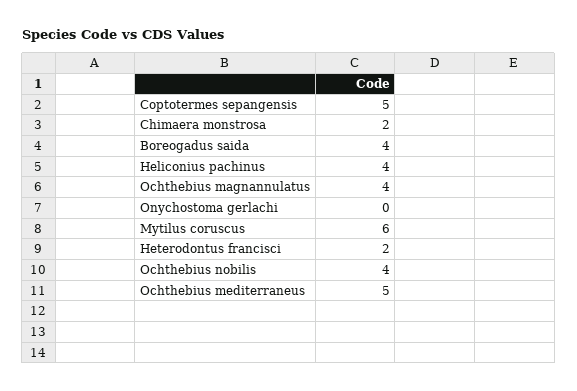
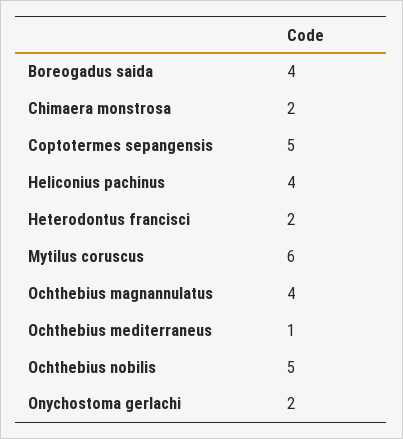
  {
    "Coptotermes sepangensis": 5,
    "Chimaera monstrosa": 2,
    "Boreogadus saida": 4,
    "Heliconius pachinus": 4,
    "Ochthebius magnannulatus": 4,
-   "Onychostoma gerlachi": 0,
+   "Onychostoma gerlachi": 2,
    "Mytilus coruscus": 6,
    "Heterodontus francisci": 2,
-   "Ochthebius nobilis": 4,
+   "Ochthebius nobilis": 5,
-   "Ochthebius mediterraneus": 5
+   "Ochthebius mediterraneus": 1
  }

